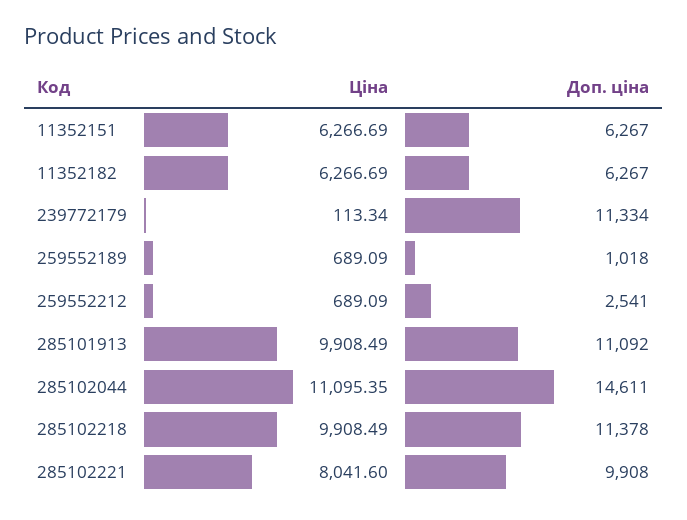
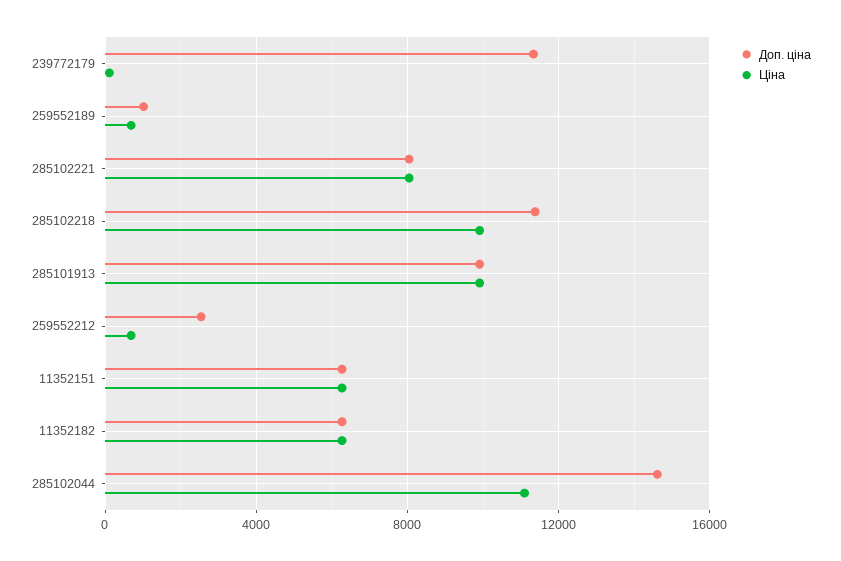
  {
    "Ціна": {
      "11352151": 6266.69,
      "11352182": 6266.69,
      "239772179": 113.34,
      "259552189": 689.09,
      "259552212": 689.09,
      "285101913": 9908.49,
      "285102044": 11095.35,
      "285102218": 9908.49,
      "285102221": 8041.6
    },
    "Доп. ціна": {
      "11352151": 6267,
      "11352182": 6267,
      "239772179": 11334,
      "259552189": 1018,
      "259552212": 2541,
-     "285101913": 11092,
+     "285101913": 10000,
      "285102044": 14611,
      "285102218": 11378,
-     "285102221": 9908
+     "285102221": 8000
    }
  }

